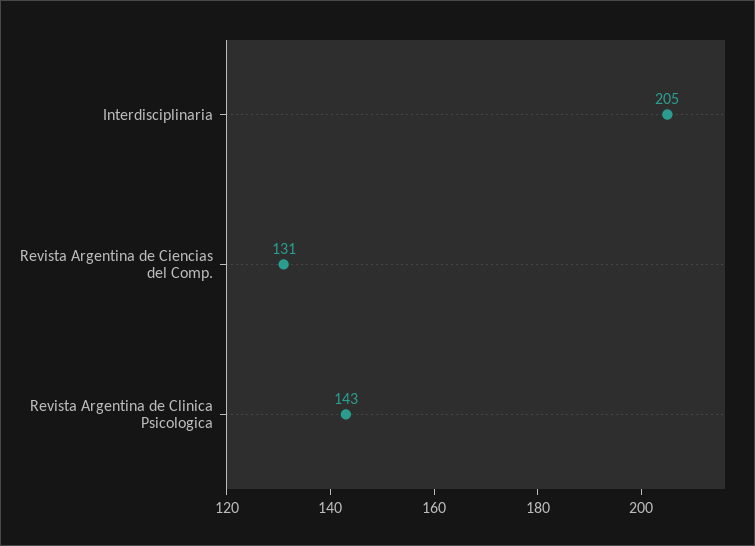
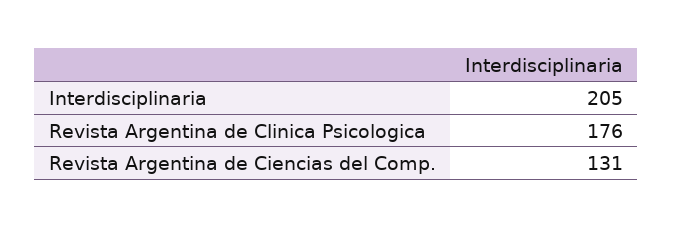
  {
    "Interdisciplinaria": 205,
    "Revista Argentina de Ciencias del Comp.": 131,
-   "Revista Argentina de Clinica Psicologica": 143
+   "Revista Argentina de Clinica Psicologica": 176
  }

